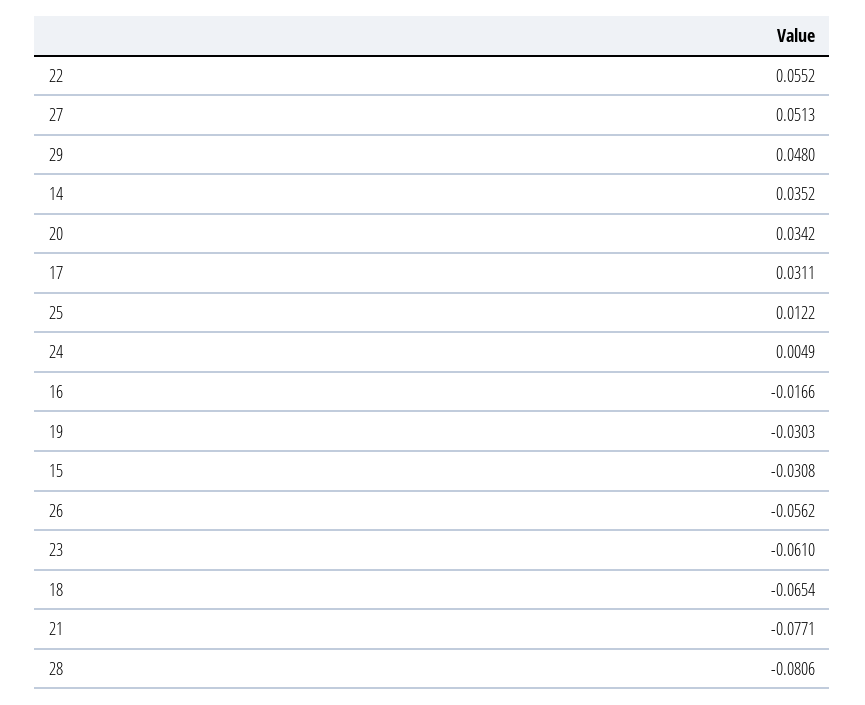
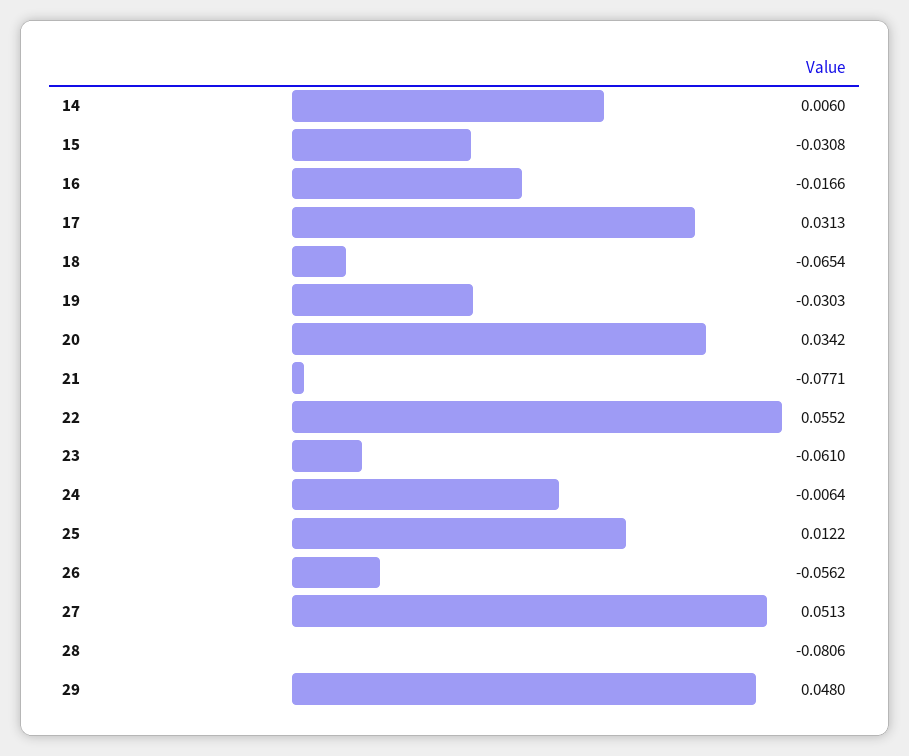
  {
    "22": 0.0552,
    "27": 0.0513,
    "29": 0.048,
-   "14": 0.0352,
+   "14": 0.006,
    "20": 0.0342,
-   "17": 0.0311,
+   "17": 0.0313,
    "25": 0.0122,
-   "24": 0.0049,
+   "24": -0.0064,
    "16": -0.0166,
    "19": -0.0303,
    "15": -0.0308,
    "26": -0.0562,
    "23": -0.061,
    "18": -0.0654,
    "21": -0.0771,
    "28": -0.0806
  }

